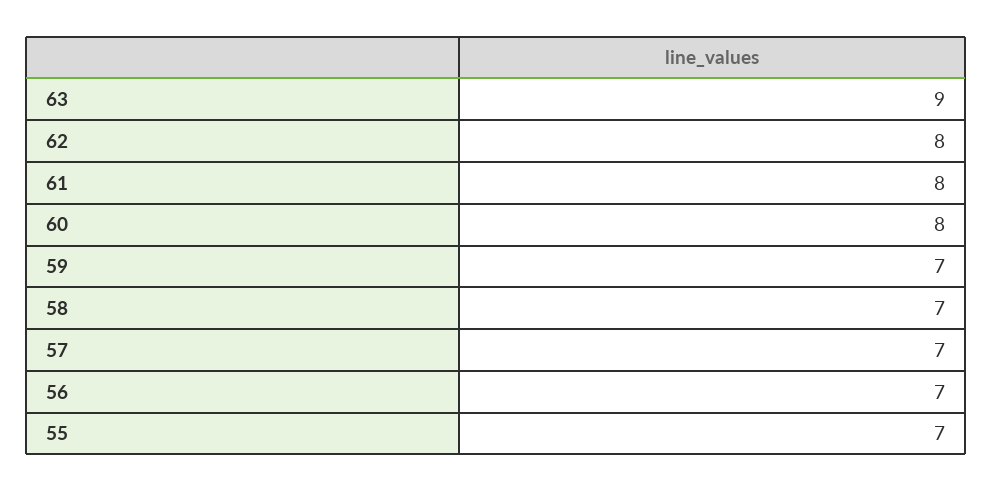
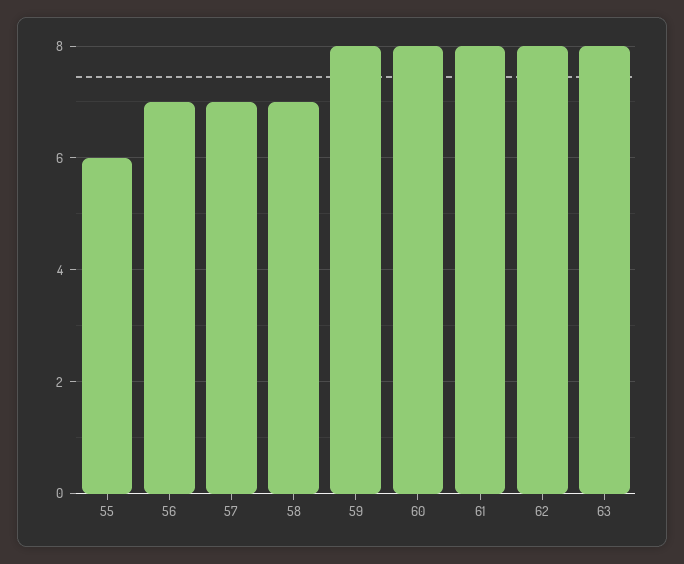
  {
-   "63": 9,
+   "63": 8,
    "62": 8,
    "61": 8,
    "60": 8,
-   "59": 7,
+   "59": 8,
    "58": 7,
    "57": 7,
    "56": 7,
-   "55": 7
+   "55": 6
  }

